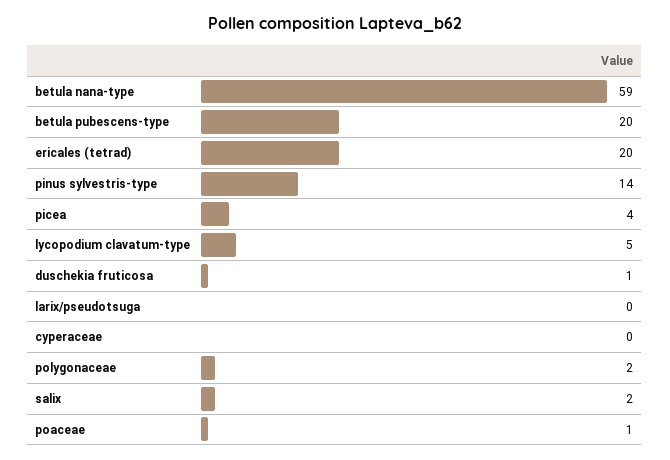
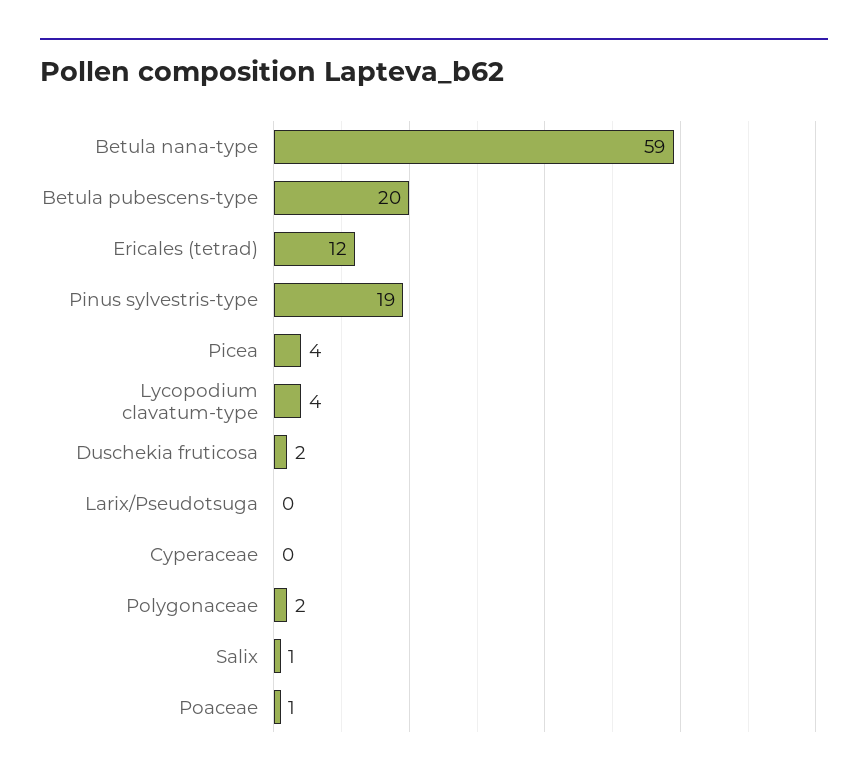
  {
    "betula nana-type": 59,
    "betula pubescens-type": 20,
-   "ericales (tetrad)": 20,
+   "ericales (tetrad)": 12,
-   "pinus sylvestris-type": 14,
+   "pinus sylvestris-type": 19,
    "picea": 4,
-   "lycopodium clavatum-type": 5,
+   "lycopodium clavatum-type": 4,
-   "duschekia fruticosa": 1,
+   "duschekia fruticosa": 2,
    "larix/pseudotsuga": 0,
    "cyperaceae": 0,
    "polygonaceae": 2,
-   "salix": 2,
+   "salix": 1,
    "poaceae": 1
  }

